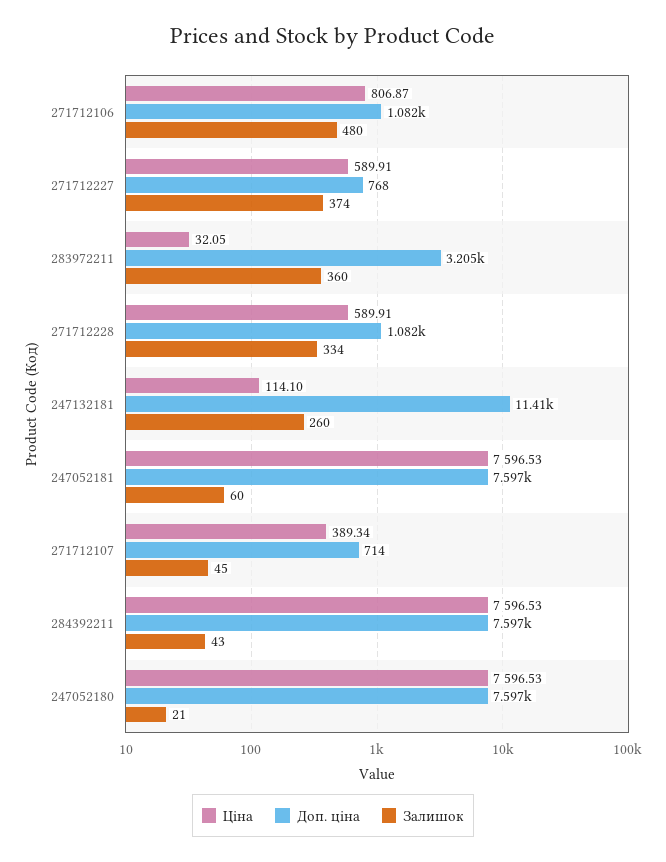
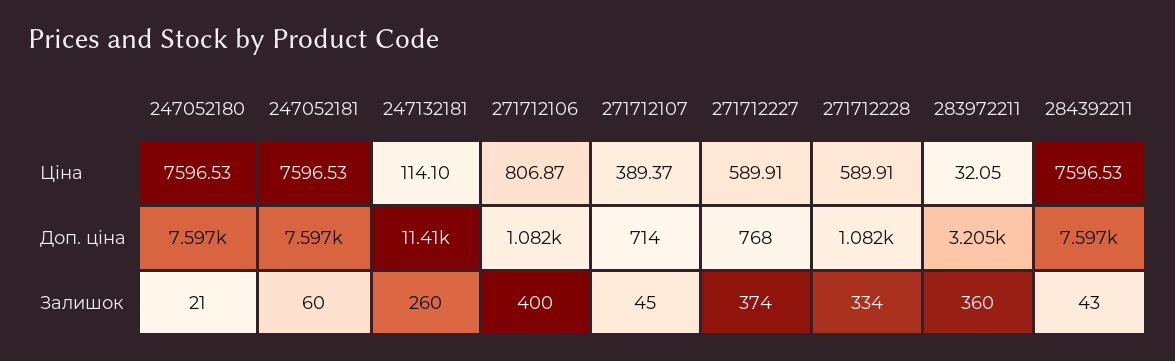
  {
    "Ціна": {
      "271712106": 806.87,
      "271712227": 589.91,
      "283972211": 32.05,
      "271712228": 589.91,
      "247132181": 114.1,
      "247052181": 7596.53,
-     "271712107": 389.34,
+     "271712107": 389.37,
      "284392211": 7596.53,
      "247052180": 7596.53
    },
    "Доп. ціна": {
      "271712106": 1082,
      "271712227": 768,
      "283972211": 3205,
      "271712228": 1082,
      "247132181": 11410,
      "247052181": 7597,
      "271712107": 714,
      "284392211": 7597,
      "247052180": 7597
    },
    "Залишок": {
-     "271712106": 480,
+     "271712106": 400,
      "271712227": 374,
      "283972211": 360,
      "271712228": 334,
      "247132181": 260,
      "247052181": 60,
      "271712107": 45,
      "284392211": 43,
      "247052180": 21
    }
  }

